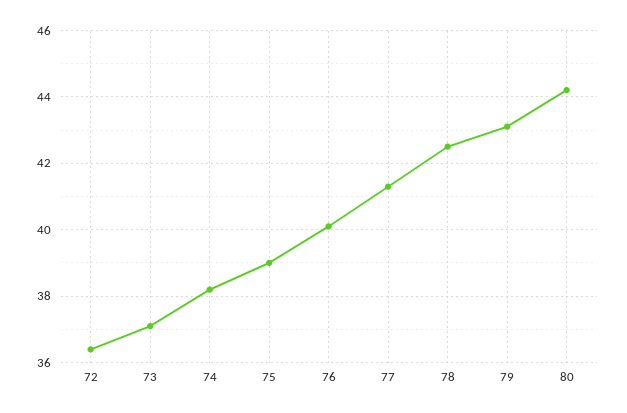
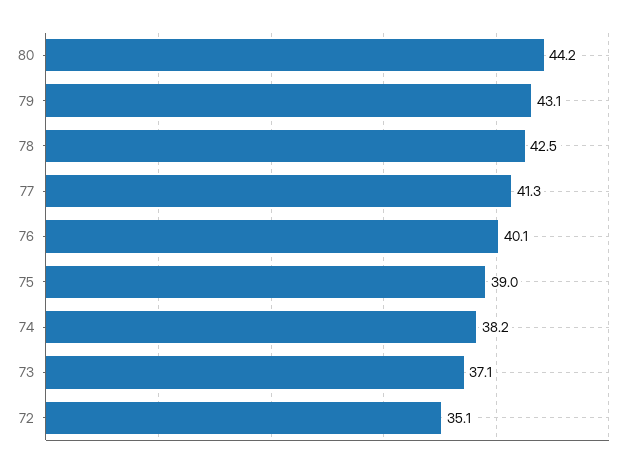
  {
-   "72": 36.5,
+   "72": 35.1,
    "73": 37.1,
    "74": 38.2,
    "75": 39,
    "76": 40.1,
    "77": 41.3,
    "78": 42.5,
    "79": 43.1,
    "80": 44.2
  }

